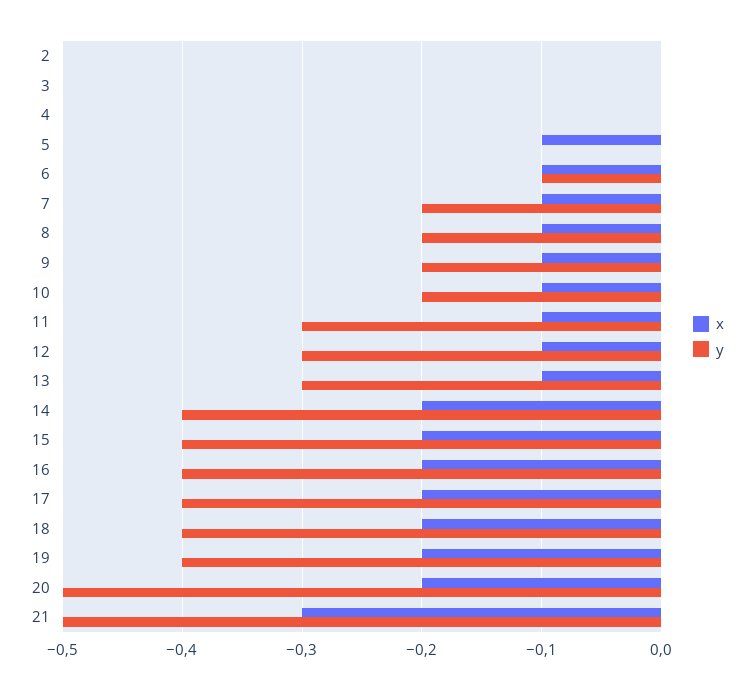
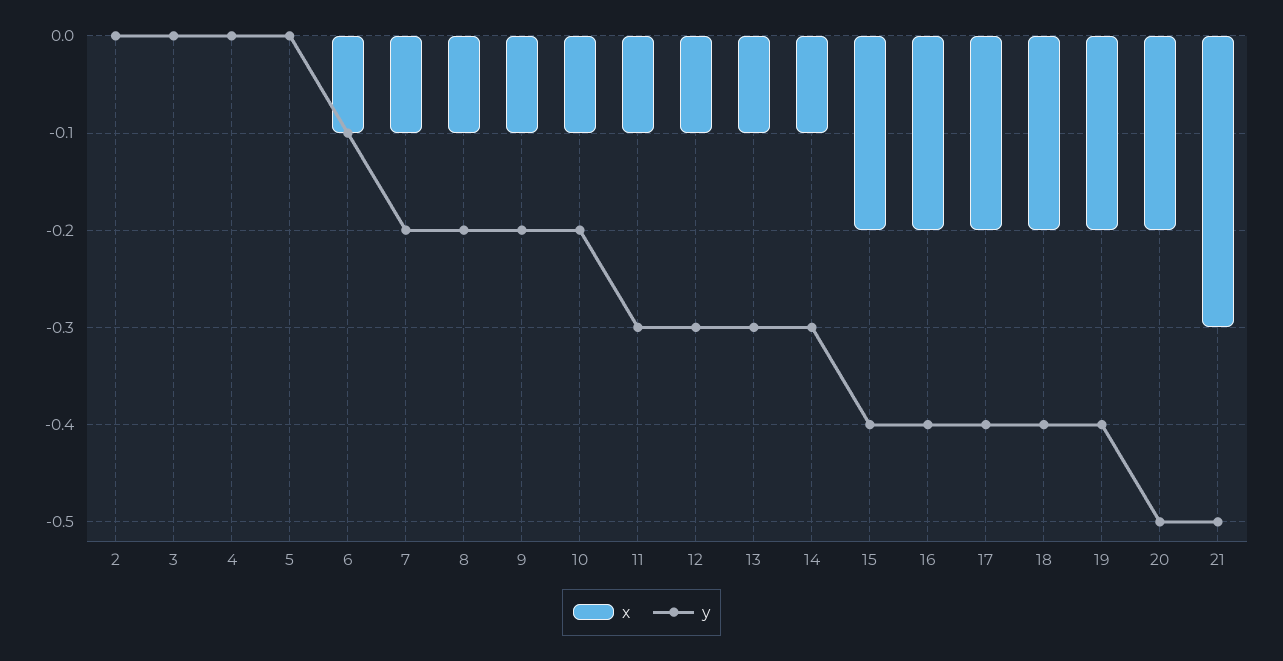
  {
    "x": {
      "2": 0,
      "3": 0,
      "4": 0,
-     "5": -0.1,
+     "5": 0,
      "6": -0.1,
      "7": -0.1,
      "8": -0.1,
      "9": -0.1,
      "10": -0.1,
      "11": -0.1,
      "12": -0.1,
      "13": -0.1,
-     "14": -0.2,
+     "14": -0.1,
      "15": -0.2,
      "16": -0.2,
      "17": -0.2,
      "18": -0.2,
      "19": -0.2,
      "20": -0.2,
      "21": -0.3
    },
    "y": {
      "2": 0,
      "3": 0,
      "4": 0,
      "5": 0,
      "6": -0.1,
      "7": -0.2,
      "8": -0.2,
      "9": -0.2,
      "10": -0.2,
      "11": -0.3,
      "12": -0.3,
      "13": -0.3,
-     "14": -0.4,
+     "14": -0.3,
      "15": -0.4,
      "16": -0.4,
      "17": -0.4,
      "18": -0.4,
      "19": -0.4,
      "20": -0.5,
      "21": -0.5
    }
  }

